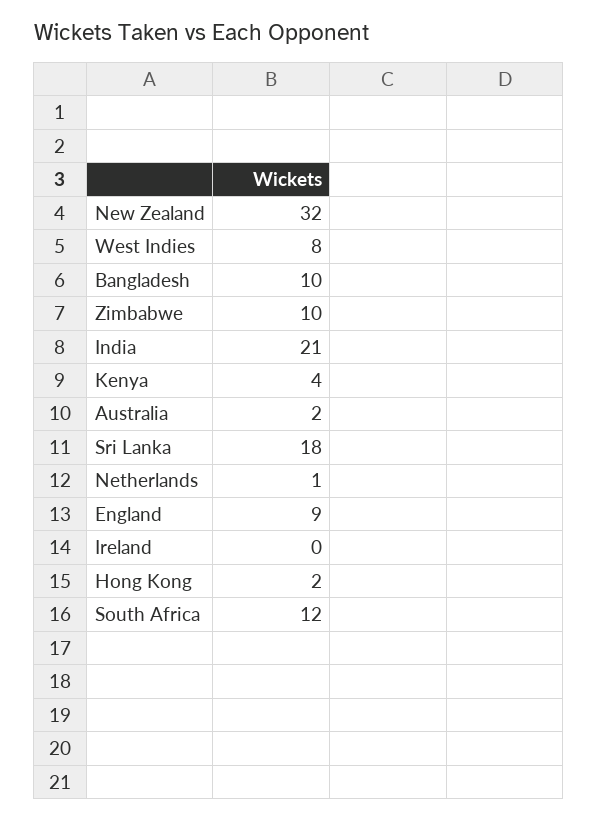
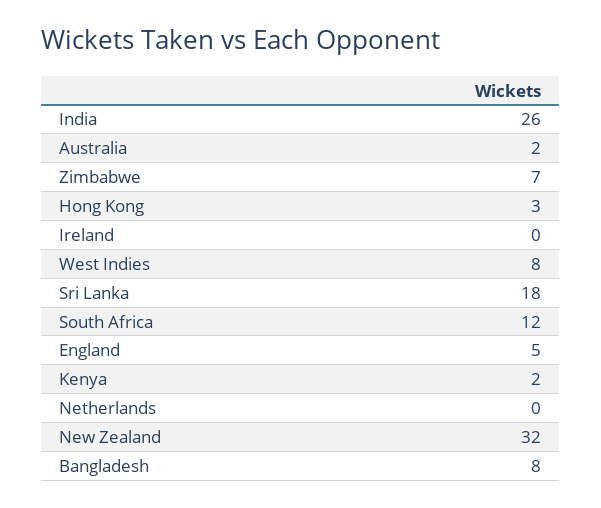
  {
    "New Zealand": 32,
    "West Indies": 8,
-   "Bangladesh": 10,
+   "Bangladesh": 8,
-   "Zimbabwe": 10,
+   "Zimbabwe": 7,
-   "India": 21,
+   "India": 26,
-   "Kenya": 4,
+   "Kenya": 2,
    "Australia": 2,
    "Sri Lanka": 18,
-   "Netherlands": 1,
+   "Netherlands": 0,
-   "England": 9,
+   "England": 5,
    "Ireland": 0,
-   "Hong Kong": 2,
+   "Hong Kong": 3,
    "South Africa": 12
  }

